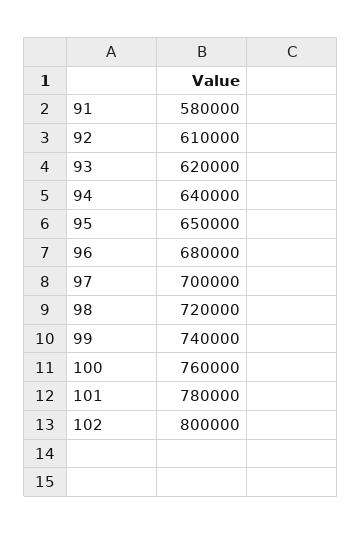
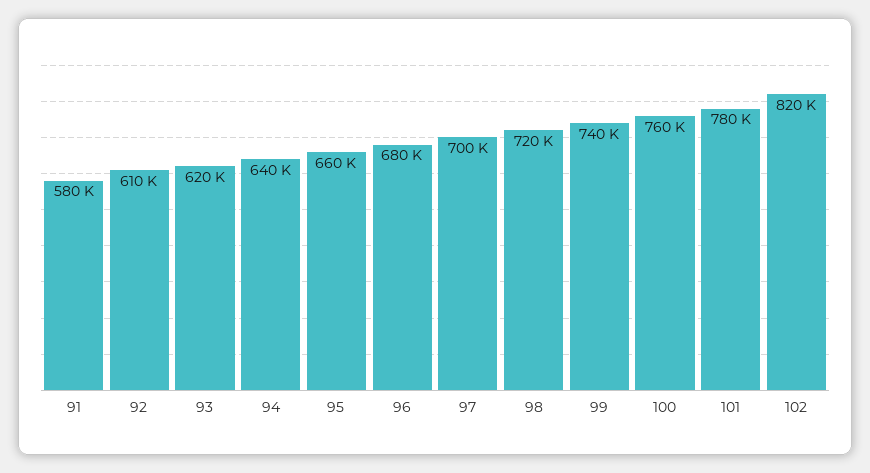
  {
    "91": 580000,
    "92": 610000,
    "93": 620000,
    "94": 640000,
-   "95": 650000,
+   "95": 660000,
    "96": 680000,
    "97": 700000,
    "98": 720000,
    "99": 740000,
    "100": 760000,
    "101": 780000,
-   "102": 800000
+   "102": 820000
  }

